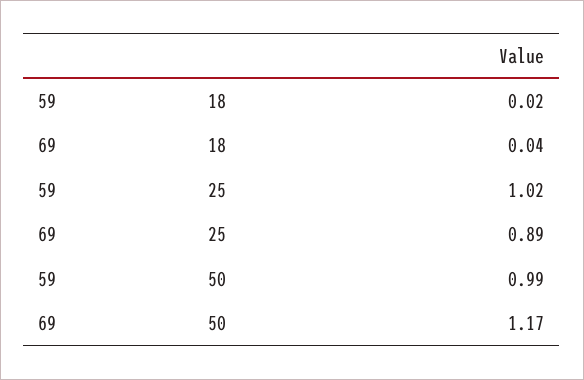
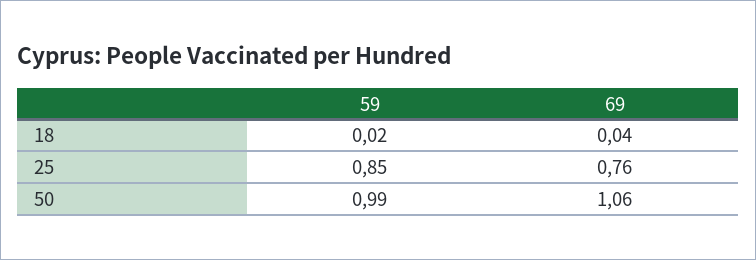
  {
    "59": {
      "18": 0.02,
-     "25": 1.02,
+     "25": 0.85,
      "50": 0.99
    },
    "69": {
      "18": 0.04,
-     "25": 0.89,
+     "25": 0.76,
-     "50": 1.17
+     "50": 1.06
    }
  }

